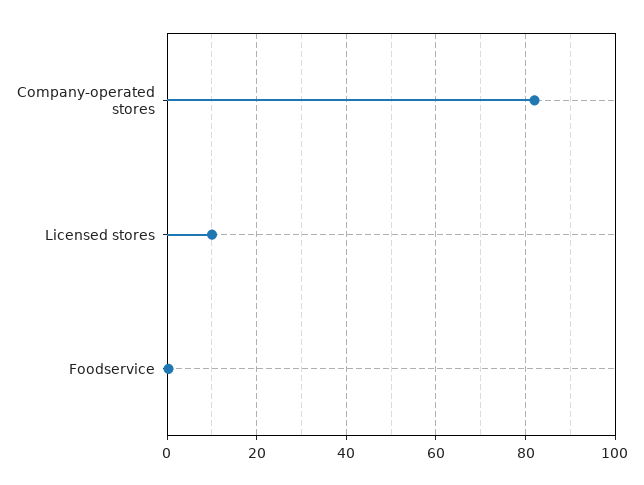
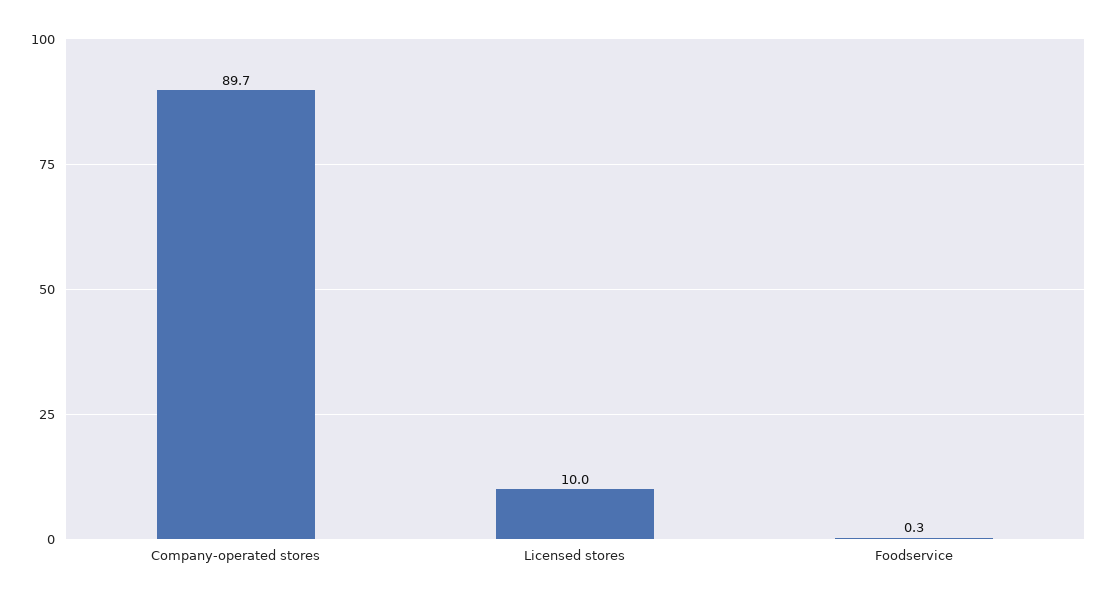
  {
-   "Company-operated stores": 82,
+   "Company-operated stores": 89.7,
    "Licensed stores": 10,
    "Foodservice": 0.3
  }

